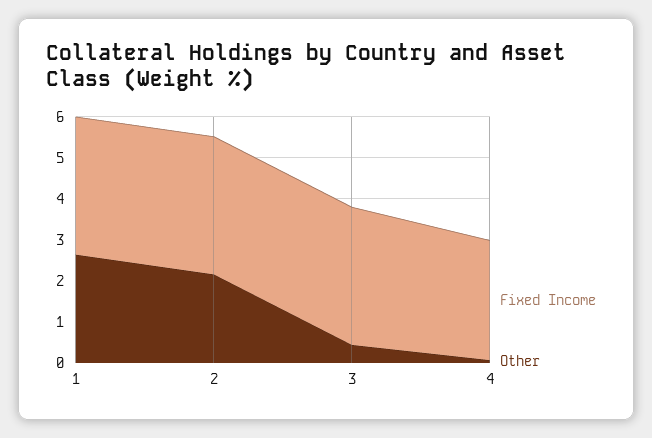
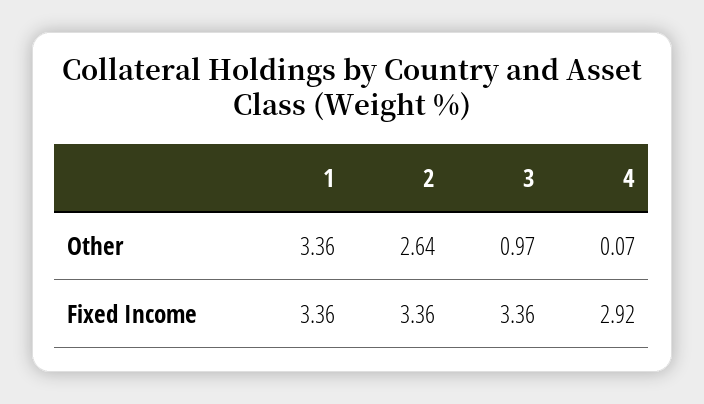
  {
    "Fixed Income": {
      "1": 3.36,
      "2": 3.36,
      "3": 3.36,
      "4": 2.92
    },
    "Other": {
-     "1": 2.6,
+     "1": 3.36,
-     "2": 2.2,
+     "2": 2.64,
-     "3": 0.4,
+     "3": 0.97,
      "4": 0.07
    }
  }

